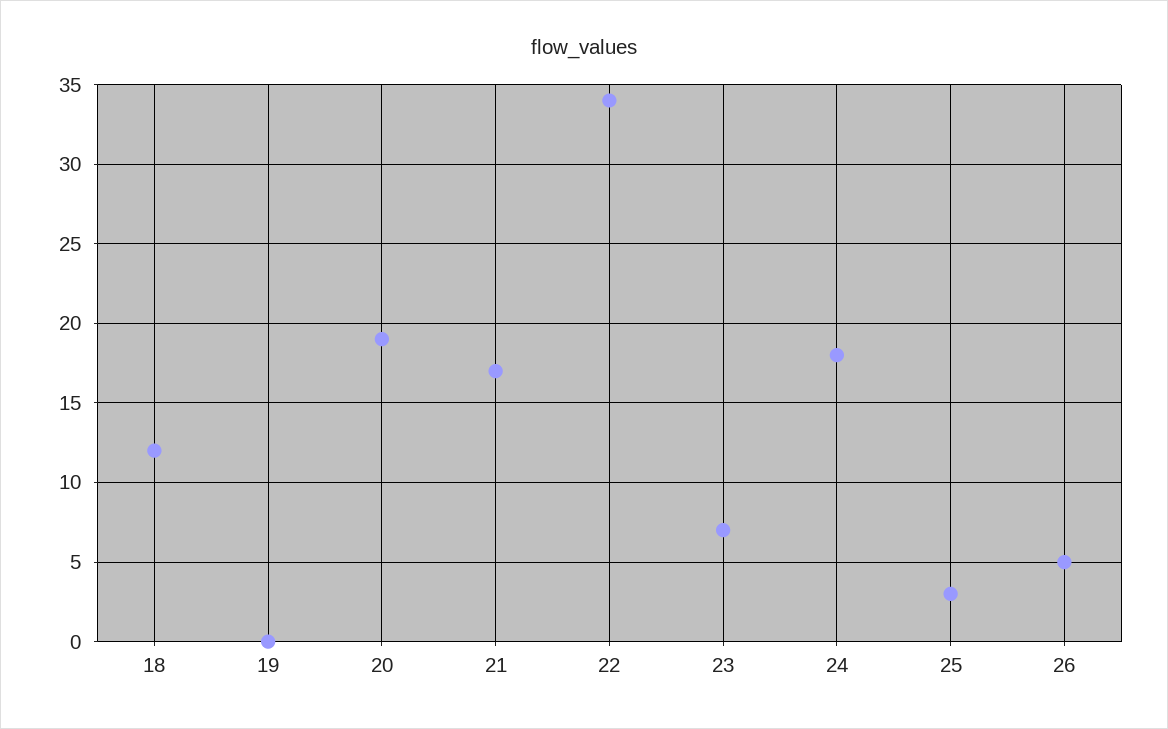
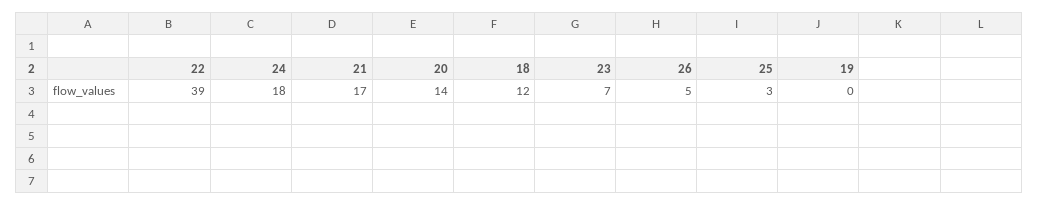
  {
    "18": 12,
    "19": 0,
-   "20": 19,
+   "20": 14,
    "21": 17,
-   "22": 34,
+   "22": 39,
    "23": 7,
    "24": 18,
    "25": 3,
    "26": 5
  }

